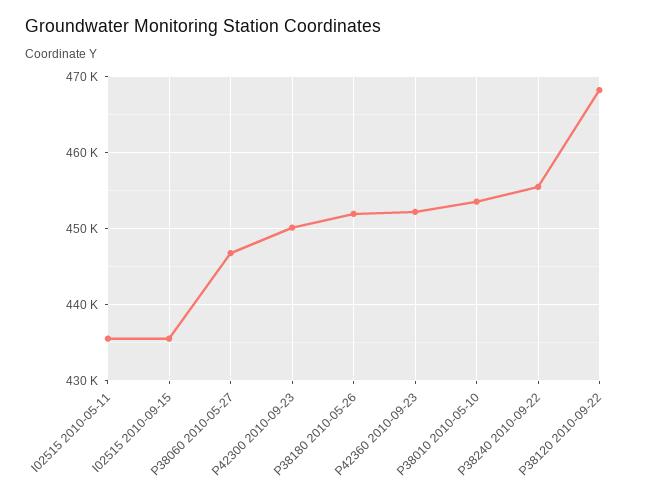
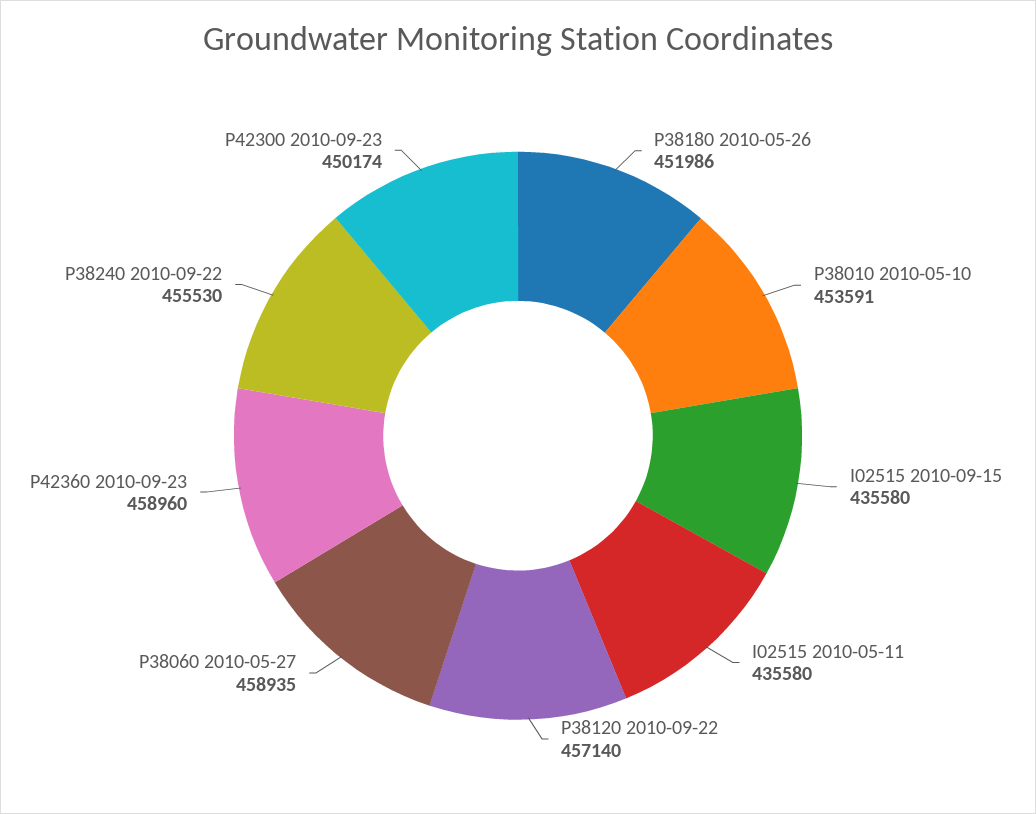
  {
    "I02515 2010-05-11": 435580,
    "I02515 2010-09-15": 435580,
-   "P38060 2010-05-27": 447000,
+   "P38060 2010-05-27": 458935,
    "P42300 2010-09-23": 450174,
    "P38180 2010-05-26": 451986,
-   "P42360 2010-09-23": 452000,
+   "P42360 2010-09-23": 458960,
    "P38010 2010-05-10": 453591,
    "P38240 2010-09-22": 455530,
-   "P38120 2010-09-22": 468000
+   "P38120 2010-09-22": 457140
  }

